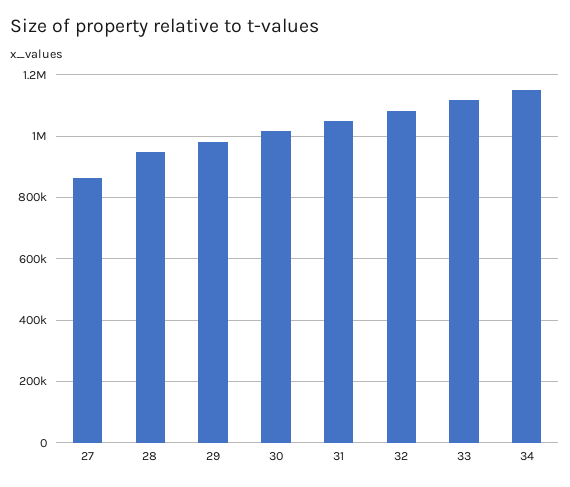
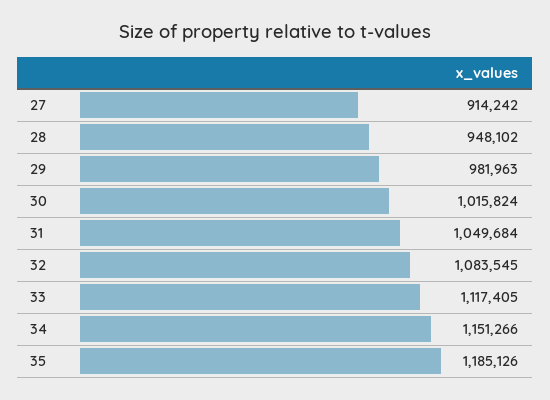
  {
-   "27": 860000,
+   "27": 914242,
    "28": 948102,
    "29": 981963,
    "30": 1015824,
    "31": 1049684,
    "32": 1083545,
    "33": 1117405,
-   "34": 1151266
+   "34": 1151266,
+   "35": 1185126
  }

